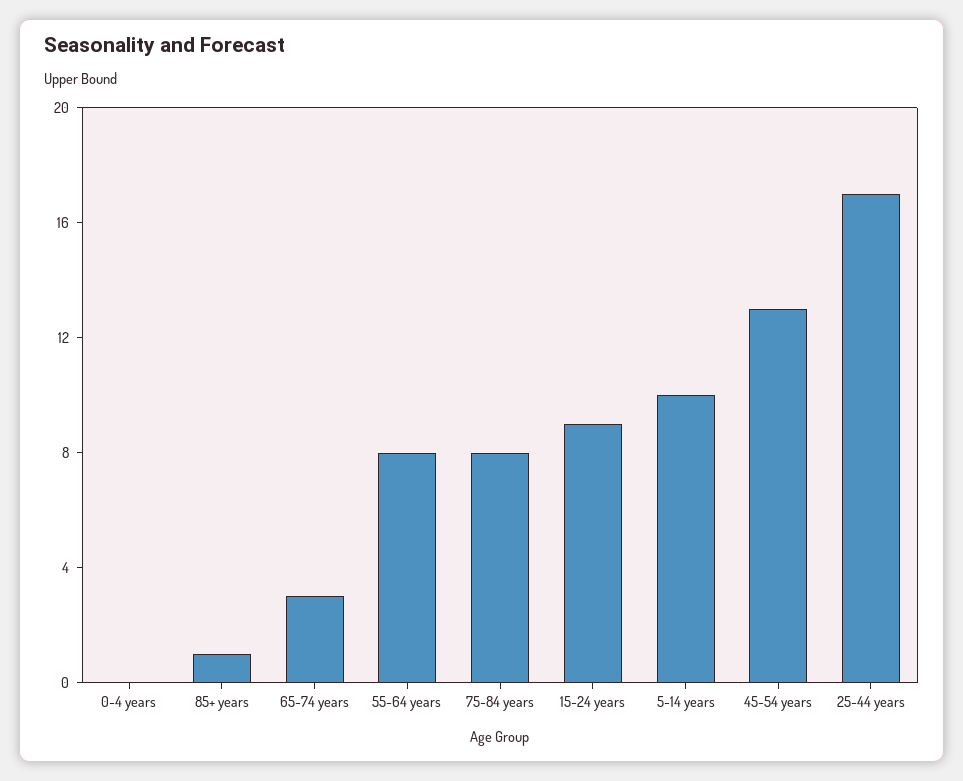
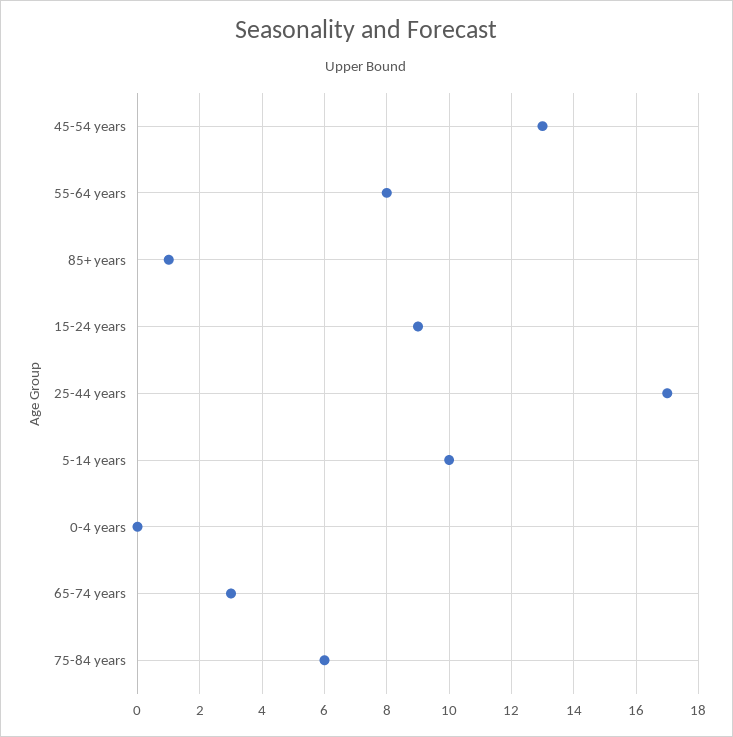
  {
    "0-4 years": 0,
    "85+ years": 1,
    "65-74 years": 3,
    "55-64 years": 8,
-   "75-84 years": 8,
+   "75-84 years": 6,
    "15-24 years": 9,
    "5-14 years": 10,
    "45-54 years": 13,
    "25-44 years": 17
  }

